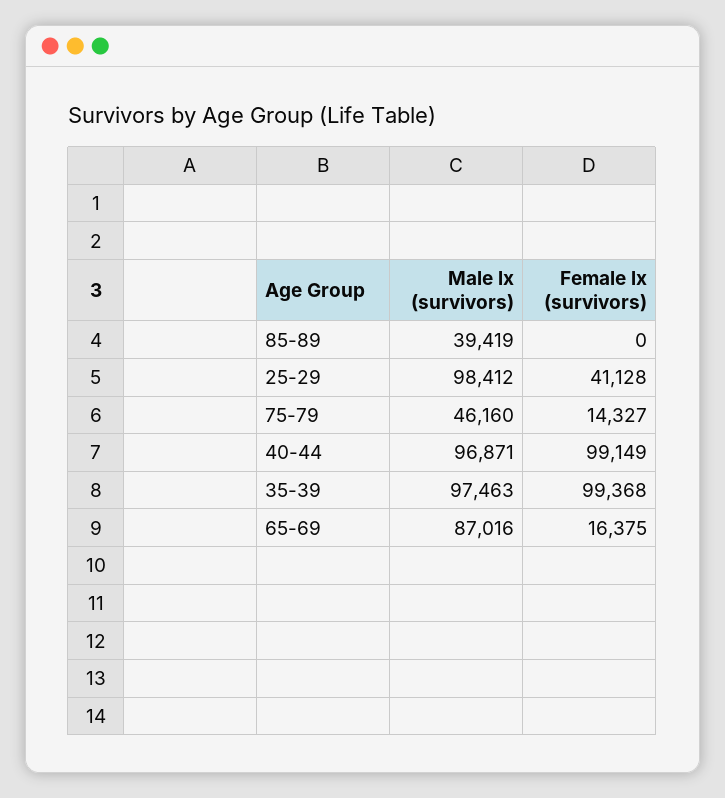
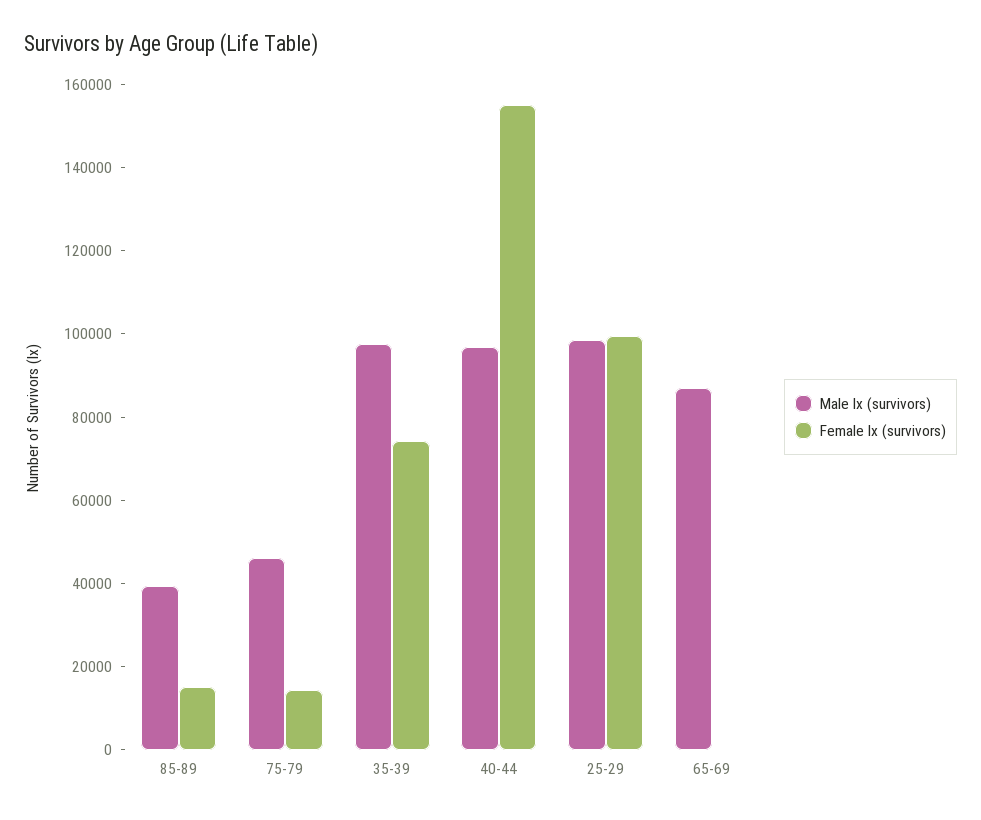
  {
    "Male lx (survivors)": {
      "85-89": 39419,
      "25-29": 98412,
      "75-79": 46160,
      "40-44": 96871,
      "35-39": 97463,
      "65-69": 87016
    },
    "Female lx (survivors)": {
-     "85-89": 0,
+     "85-89": 15000,
-     "25-29": 41128,
+     "25-29": 100000,
      "75-79": 14327,
-     "40-44": 99149,
+     "40-44": 155000,
-     "35-39": 99368,
+     "35-39": 75000,
-     "65-69": 16375
+     "65-69": 0
    }
  }

